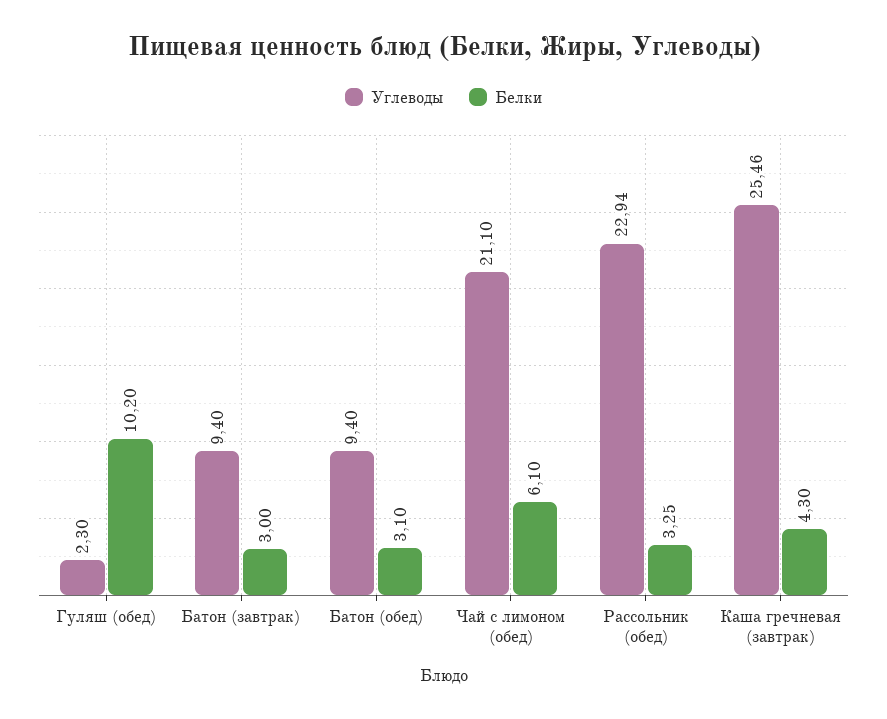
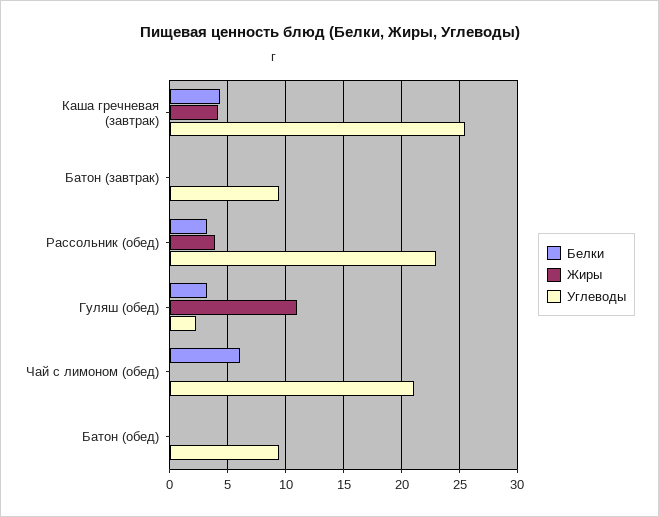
  {
    "Углеводы": {
      "Гуляш (обед)": 2.3,
      "Батон (завтрак)": 9.4,
      "Батон (обед)": 9.4,
      "Чай с лимоном (обед)": 21.1,
      "Рассольник (обед)": 22.94,
      "Каша гречневая (завтрак)": 25.46
    },
    "Белки": {
-     "Гуляш (обед)": 10.2,
+     "Гуляш (обед)": 3,
-     "Батон (завтрак)": 3,
+     "Батон (завтрак)": 0,
-     "Батон (обед)": 3.1,
+     "Батон (обед)": 0,
      "Чай с лимоном (обед)": 6.1,
      "Рассольник (обед)": 3.25,
      "Каша гречневая (завтрак)": 4.3
-   }
+   },
+   "Жиры": {
+     "Каша гречневая (завтрак)": 4,
+     "Батон (завтрак)": 0,
+     "Рассольник (обед)": 4,
+     "Гуляш (обед)": 11,
+     "Чай с лимоном (обед)": 0,
+     "Батон (обед)": 0
+   }
  }

